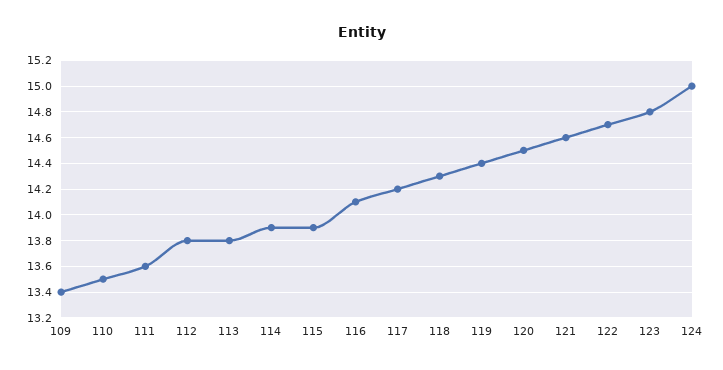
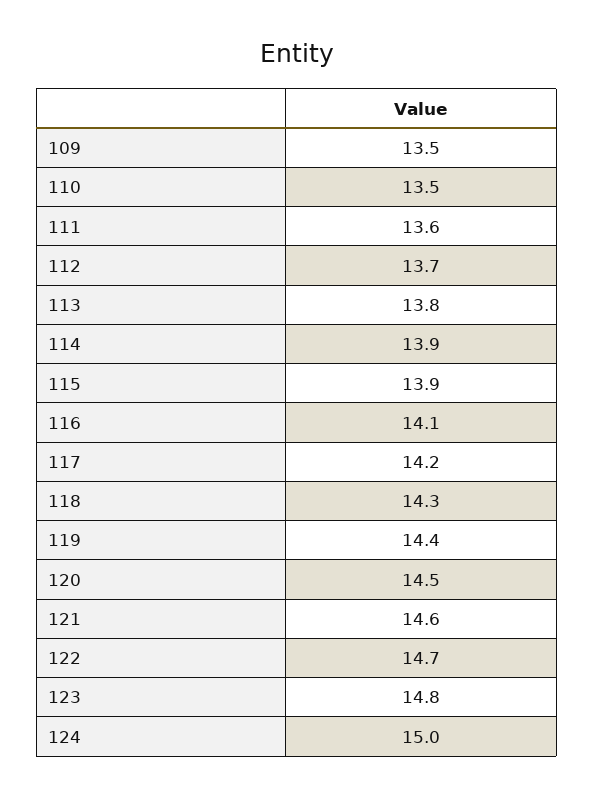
  {
-   "109": 13.4,
+   "109": 13.5,
    "110": 13.5,
    "111": 13.6,
-   "112": 13.8,
+   "112": 13.7,
    "113": 13.8,
    "114": 13.9,
    "115": 13.9,
    "116": 14.1,
    "117": 14.2,
    "118": 14.3,
    "119": 14.4,
    "120": 14.5,
    "121": 14.6,
    "122": 14.7,
    "123": 14.8,
    "124": 15
  }

